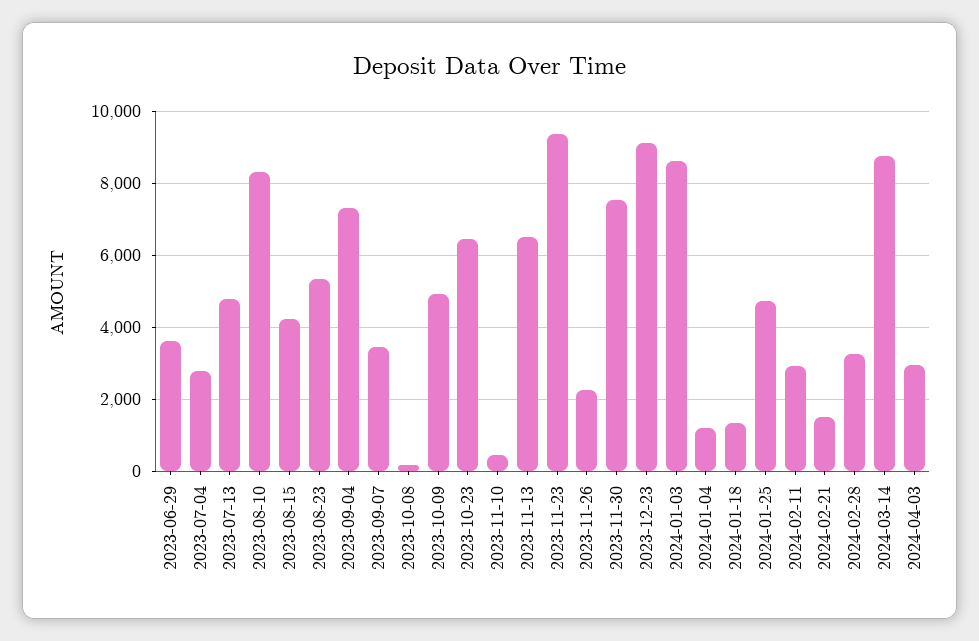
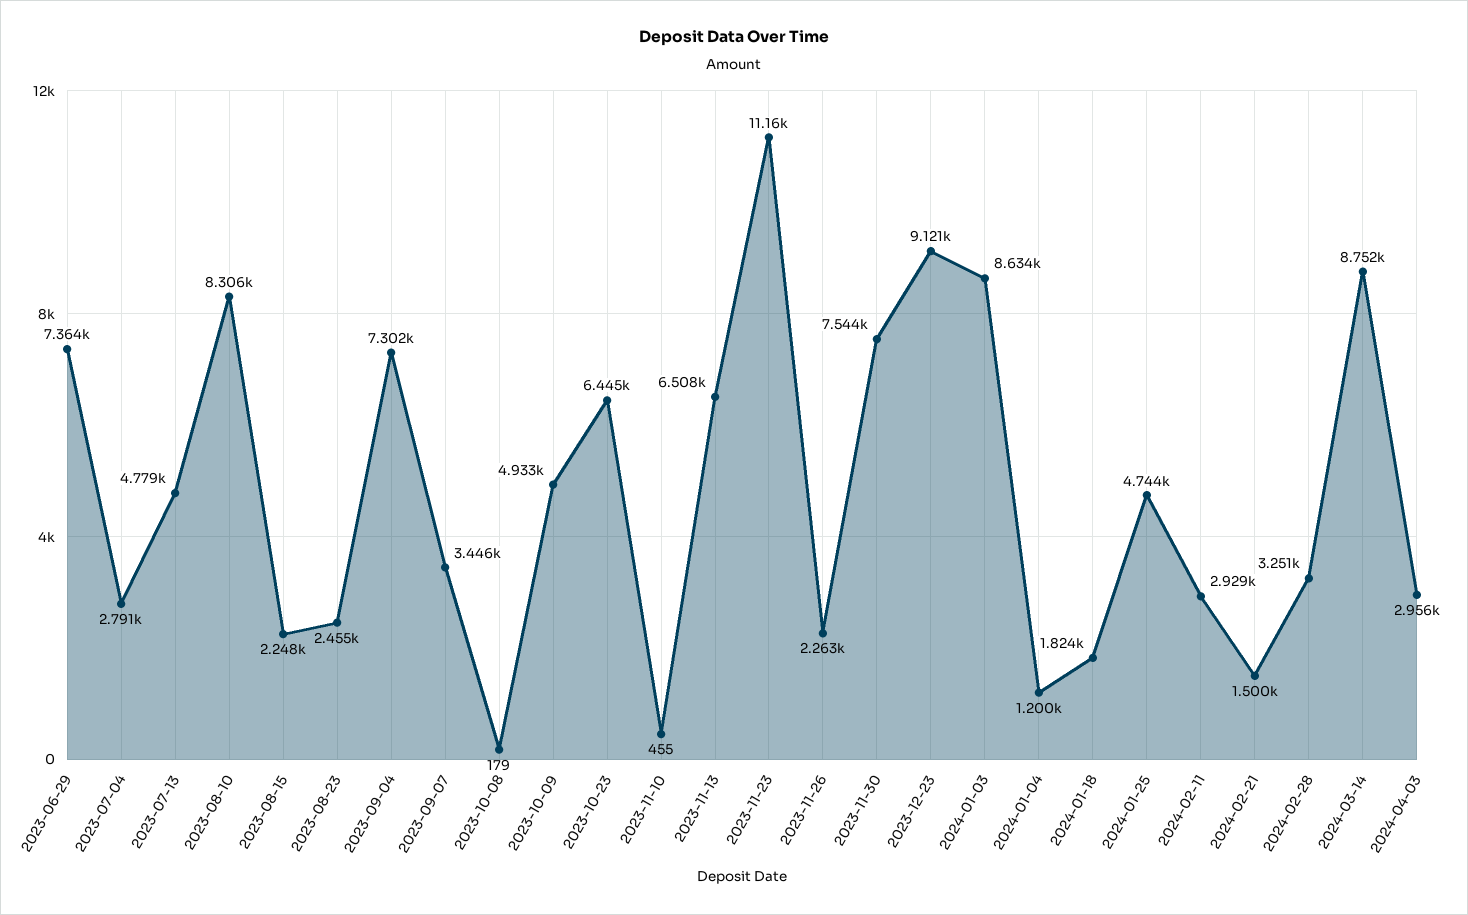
  {
-   "2023-06-29": 3600,
+   "2023-06-29": 7364,
    "2023-07-04": 2791,
    "2023-07-13": 4779,
    "2023-08-10": 8306,
-   "2023-08-15": 4200,
+   "2023-08-15": 2248,
-   "2023-08-23": 5400,
+   "2023-08-23": 2455,
    "2023-09-04": 7302,
    "2023-09-07": 3446,
    "2023-10-08": 179,
    "2023-10-09": 4933,
    "2023-10-23": 6445,
    "2023-11-10": 455,
    "2023-11-13": 6508,
-   "2023-11-23": 9400,
+   "2023-11-23": 11160,
    "2023-11-26": 2263,
    "2023-11-30": 7544,
    "2023-12-23": 9121,
    "2024-01-03": 8634,
    "2024-01-04": 1200,
-   "2024-01-18": 1400,
+   "2024-01-18": 1824,
    "2024-01-25": 4744,
    "2024-02-11": 2929,
    "2024-02-21": 1500,
    "2024-02-28": 3251,
    "2024-03-14": 8752,
    "2024-04-03": 2956
  }

